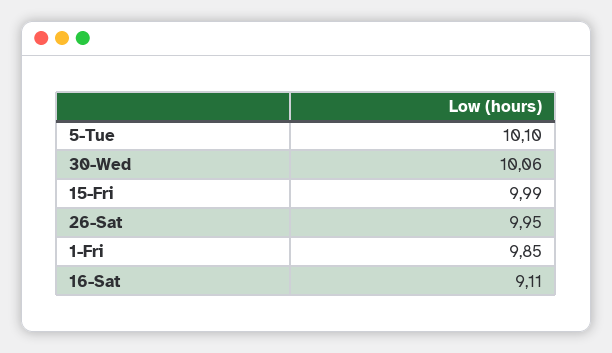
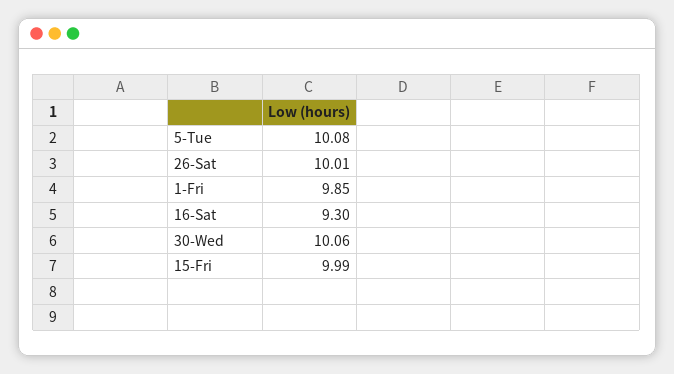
  {
-   "5-Tue": 10.1,
+   "5-Tue": 10.08,
    "30-Wed": 10.06,
    "15-Fri": 9.99,
-   "26-Sat": 9.95,
+   "26-Sat": 10.01,
    "1-Fri": 9.85,
-   "16-Sat": 9.11
+   "16-Sat": 9.3
  }

